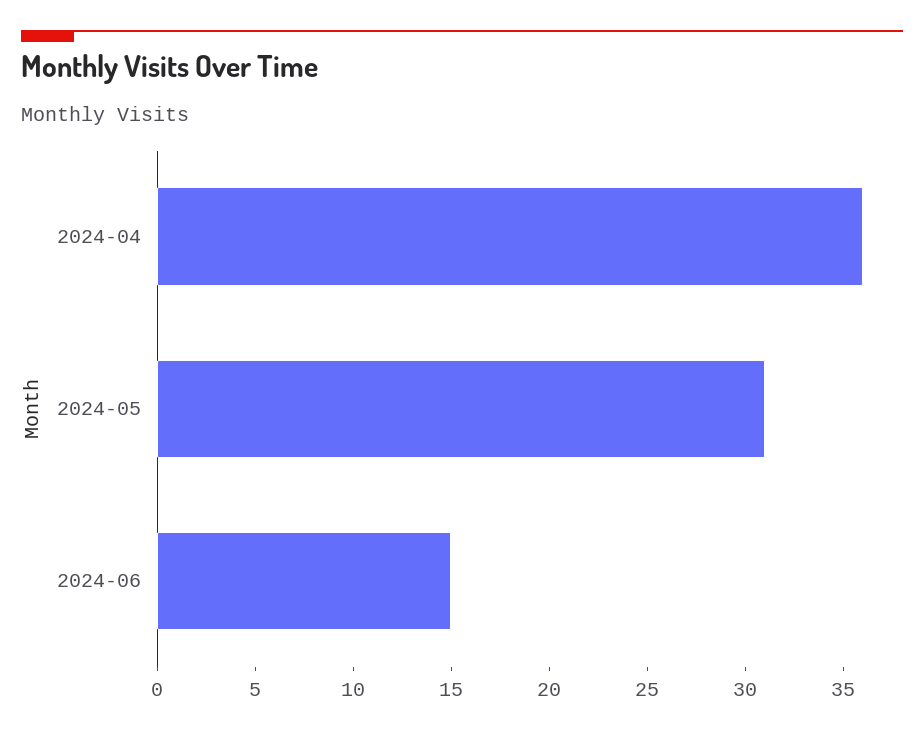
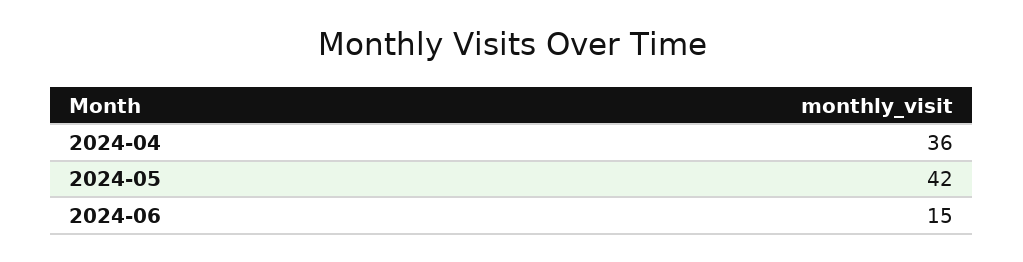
  {
    "2024-04": 36,
-   "2024-05": 31,
+   "2024-05": 42,
    "2024-06": 15
  }

